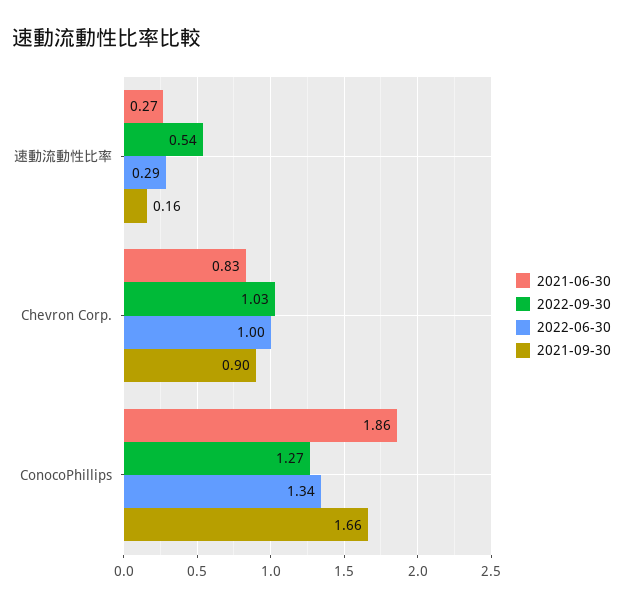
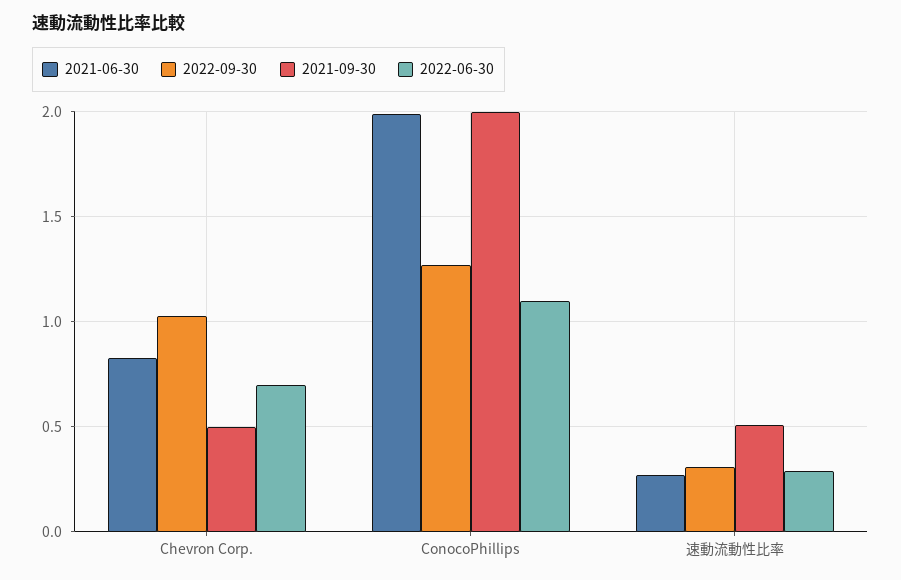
  {
    "2021-06-30": {
      "速動流動性比率": 0.27,
      "Chevron Corp.": 0.83,
-     "ConocoPhillips": 1.86
+     "ConocoPhillips": 2
    },
    "2022-09-30": {
-     "速動流動性比率": 0.54,
+     "速動流動性比率": 0.3,
      "Chevron Corp.": 1.03,
      "ConocoPhillips": 1.27
    },
    "2022-06-30": {
      "速動流動性比率": 0.29,
-     "Chevron Corp.": 1,
+     "Chevron Corp.": 0.7,
-     "ConocoPhillips": 1.34
+     "ConocoPhillips": 1.1
    },
    "2021-09-30": {
-     "速動流動性比率": 0.16,
+     "速動流動性比率": 0.5,
-     "Chevron Corp.": 0.9,
+     "Chevron Corp.": 0.5,
-     "ConocoPhillips": 1.66
+     "ConocoPhillips": 2
    }
  }

